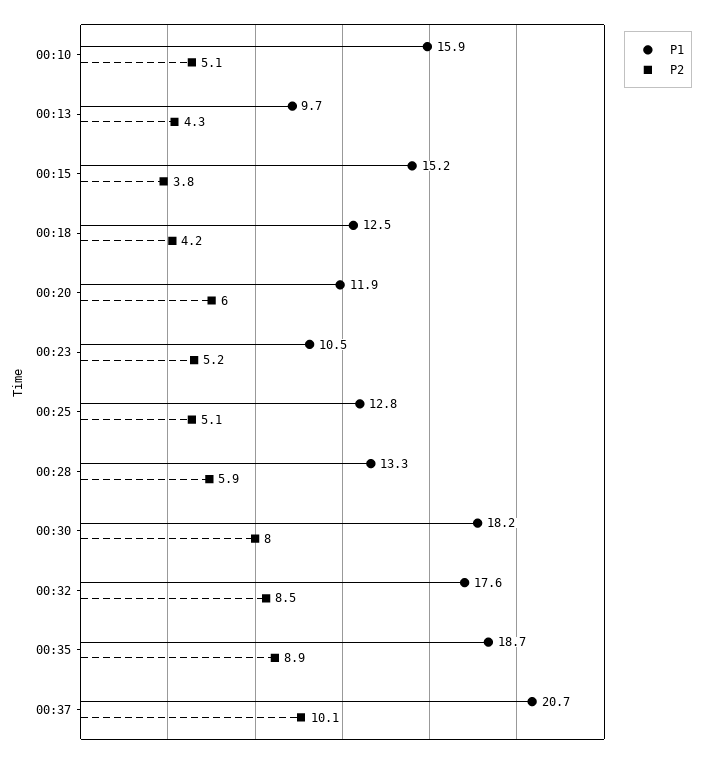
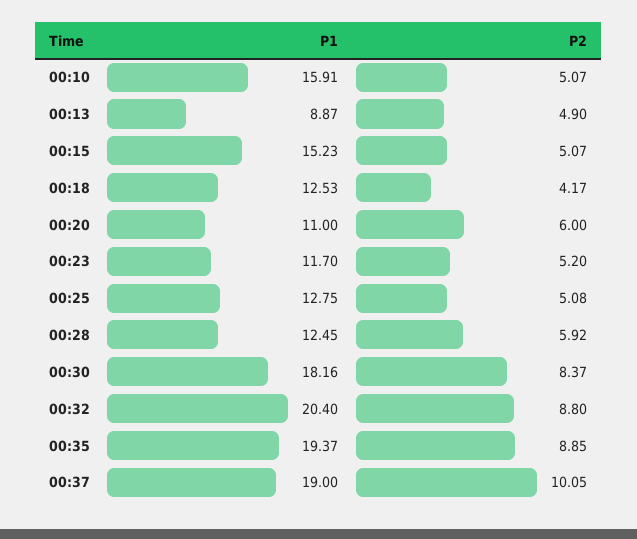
  {
    "P1": {
      "00:10": 15.91,
-     "00:13": 9.7,
+     "00:13": 8.87,
      "00:15": 15.23,
      "00:18": 12.53,
-     "00:20": 11.9,
+     "00:20": 11,
-     "00:23": 10.5,
+     "00:23": 11.7,
      "00:25": 12.75,
-     "00:28": 13.3,
+     "00:28": 12.45,
      "00:30": 18.16,
-     "00:32": 17.6,
+     "00:32": 20.4,
-     "00:35": 18.7,
+     "00:35": 19.37,
-     "00:37": 20.7
+     "00:37": 19
    },
    "P2": {
      "00:10": 5.07,
-     "00:13": 4.3,
+     "00:13": 4.9,
-     "00:15": 3.8,
+     "00:15": 5.07,
      "00:18": 4.17,
      "00:20": 6,
      "00:23": 5.2,
      "00:25": 5.08,
      "00:28": 5.92,
-     "00:30": 8,
+     "00:30": 8.37,
-     "00:32": 8.5,
+     "00:32": 8.8,
      "00:35": 8.85,
      "00:37": 10.05
    }
  }

